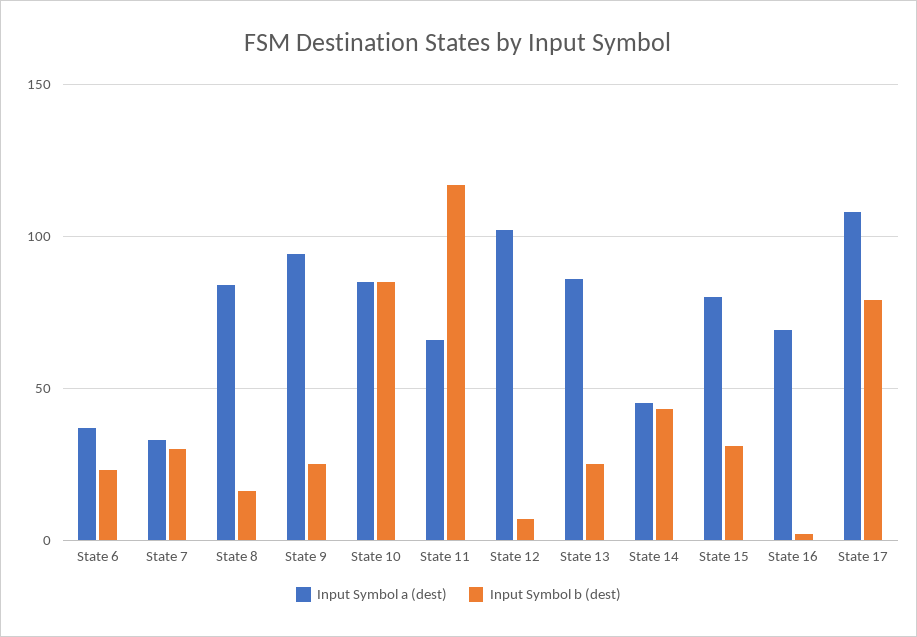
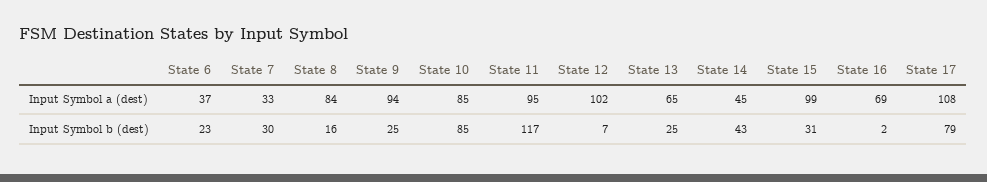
  {
    "Input Symbol a (dest)": {
      "State 6": 37,
      "State 7": 33,
      "State 8": 84,
      "State 9": 94,
      "State 10": 85,
-     "State 11": 65,
+     "State 11": 95,
      "State 12": 102,
-     "State 13": 85,
+     "State 13": 65,
      "State 14": 45,
-     "State 15": 80,
+     "State 15": 99,
      "State 16": 69,
      "State 17": 108
    },
    "Input Symbol b (dest)": {
      "State 6": 23,
      "State 7": 30,
      "State 8": 16,
      "State 9": 25,
      "State 10": 85,
      "State 11": 117,
      "State 12": 7,
      "State 13": 25,
      "State 14": 43,
      "State 15": 31,
      "State 16": 2,
      "State 17": 79
    }
  }

